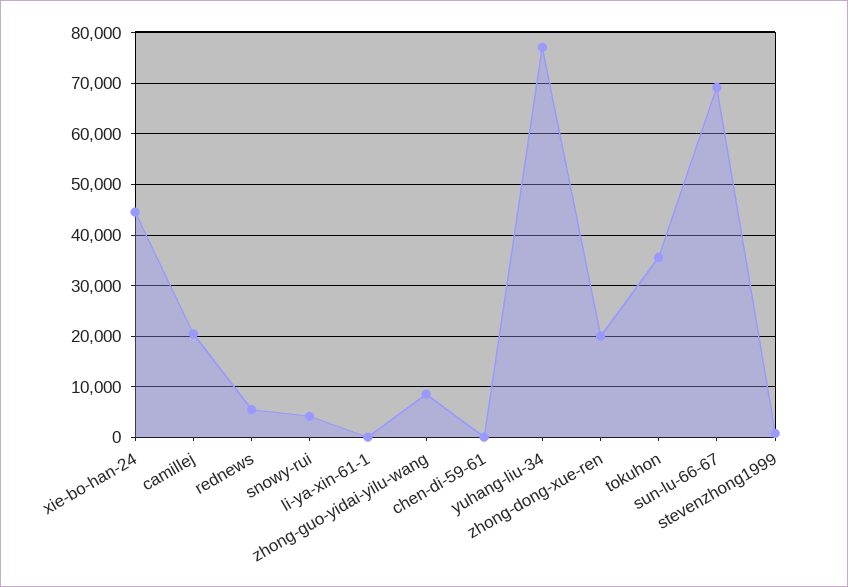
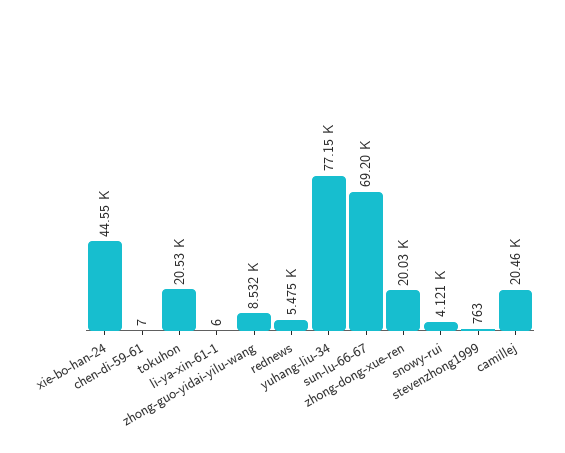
  {
    "xie-bo-han-24": 44550,
    "camillej": 20460,
    "rednews": 5475,
    "snowy-rui": 4121,
    "li-ya-xin-61-1": 6,
    "zhong-guo-yidai-yilu-wang": 8532,
    "chen-di-59-61": 7,
    "yuhang-liu-34": 77150,
    "zhong-dong-xue-ren": 20030,
-   "tokuhon": 36000,
+   "tokuhon": 20530,
    "sun-lu-66-67": 69200,
    "stevenzhong1999": 763
  }

